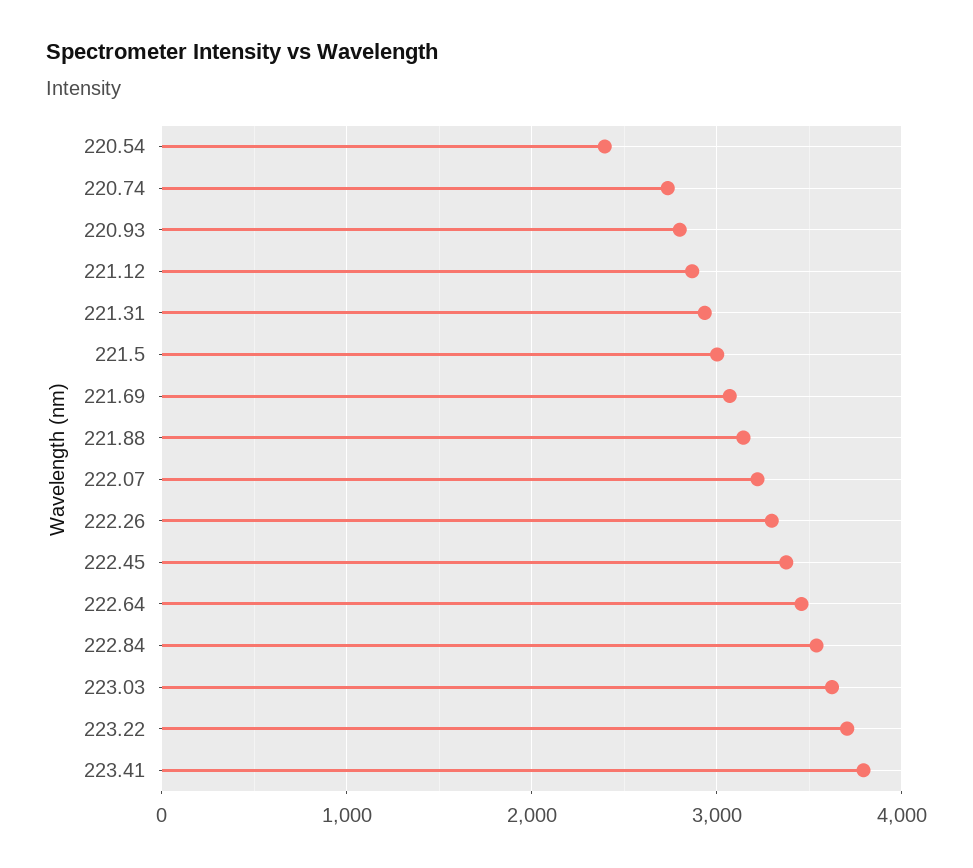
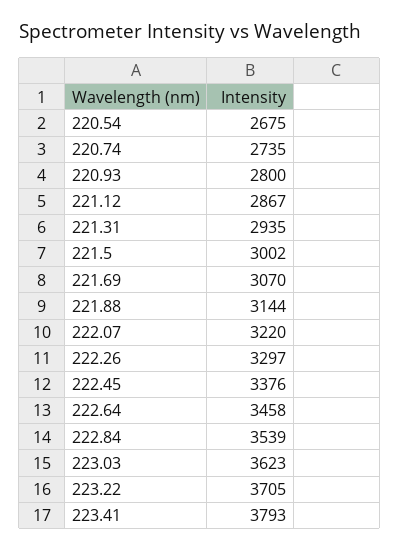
  {
-   "220.54": 2400,
+   "220.54": 2675,
    "220.74": 2735,
    "220.93": 2800,
    "221.12": 2867,
    "221.31": 2935,
    "221.5": 3002,
    "221.69": 3070,
    "221.88": 3144,
    "222.07": 3220,
    "222.26": 3297,
    "222.45": 3376,
    "222.64": 3458,
    "222.84": 3539,
    "223.03": 3623,
    "223.22": 3705,
    "223.41": 3793
  }

